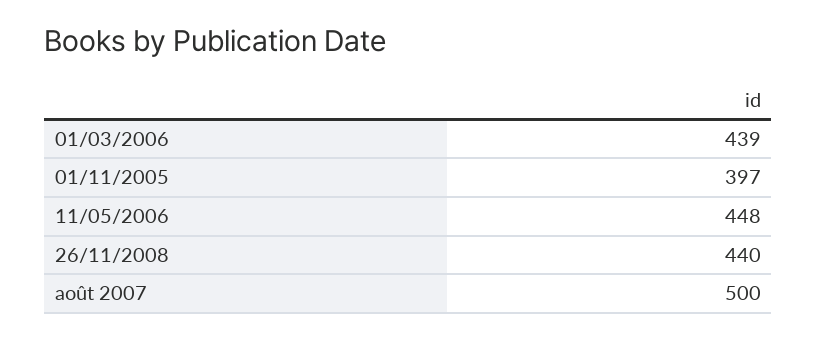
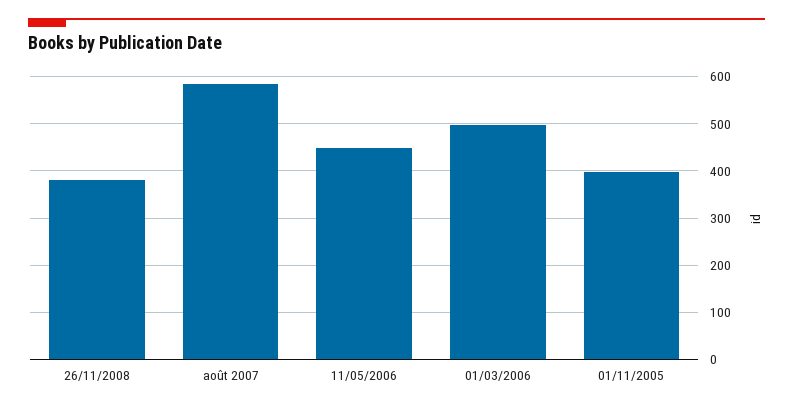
  {
-   "01/03/2006": 439,
+   "01/03/2006": 500,
    "01/11/2005": 397,
    "11/05/2006": 448,
-   "26/11/2008": 440,
+   "26/11/2008": 380,
-   "août 2007": 500
+   "août 2007": 580
  }

